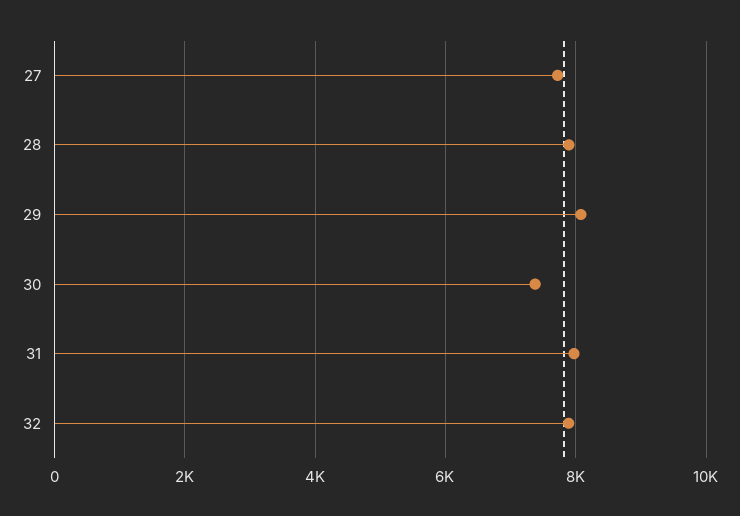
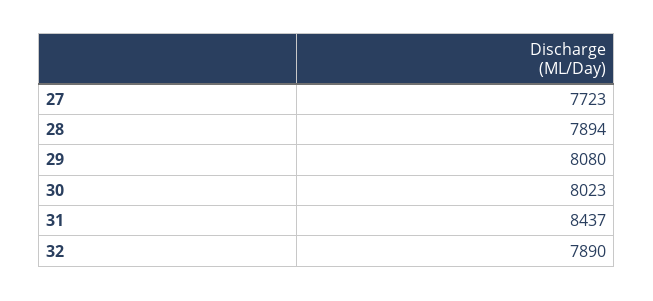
  {
    "27": 7723,
    "28": 7894,
    "29": 8080,
-   "30": 7400,
+   "30": 8023,
-   "31": 8000,
+   "31": 8437,
    "32": 7890
  }

